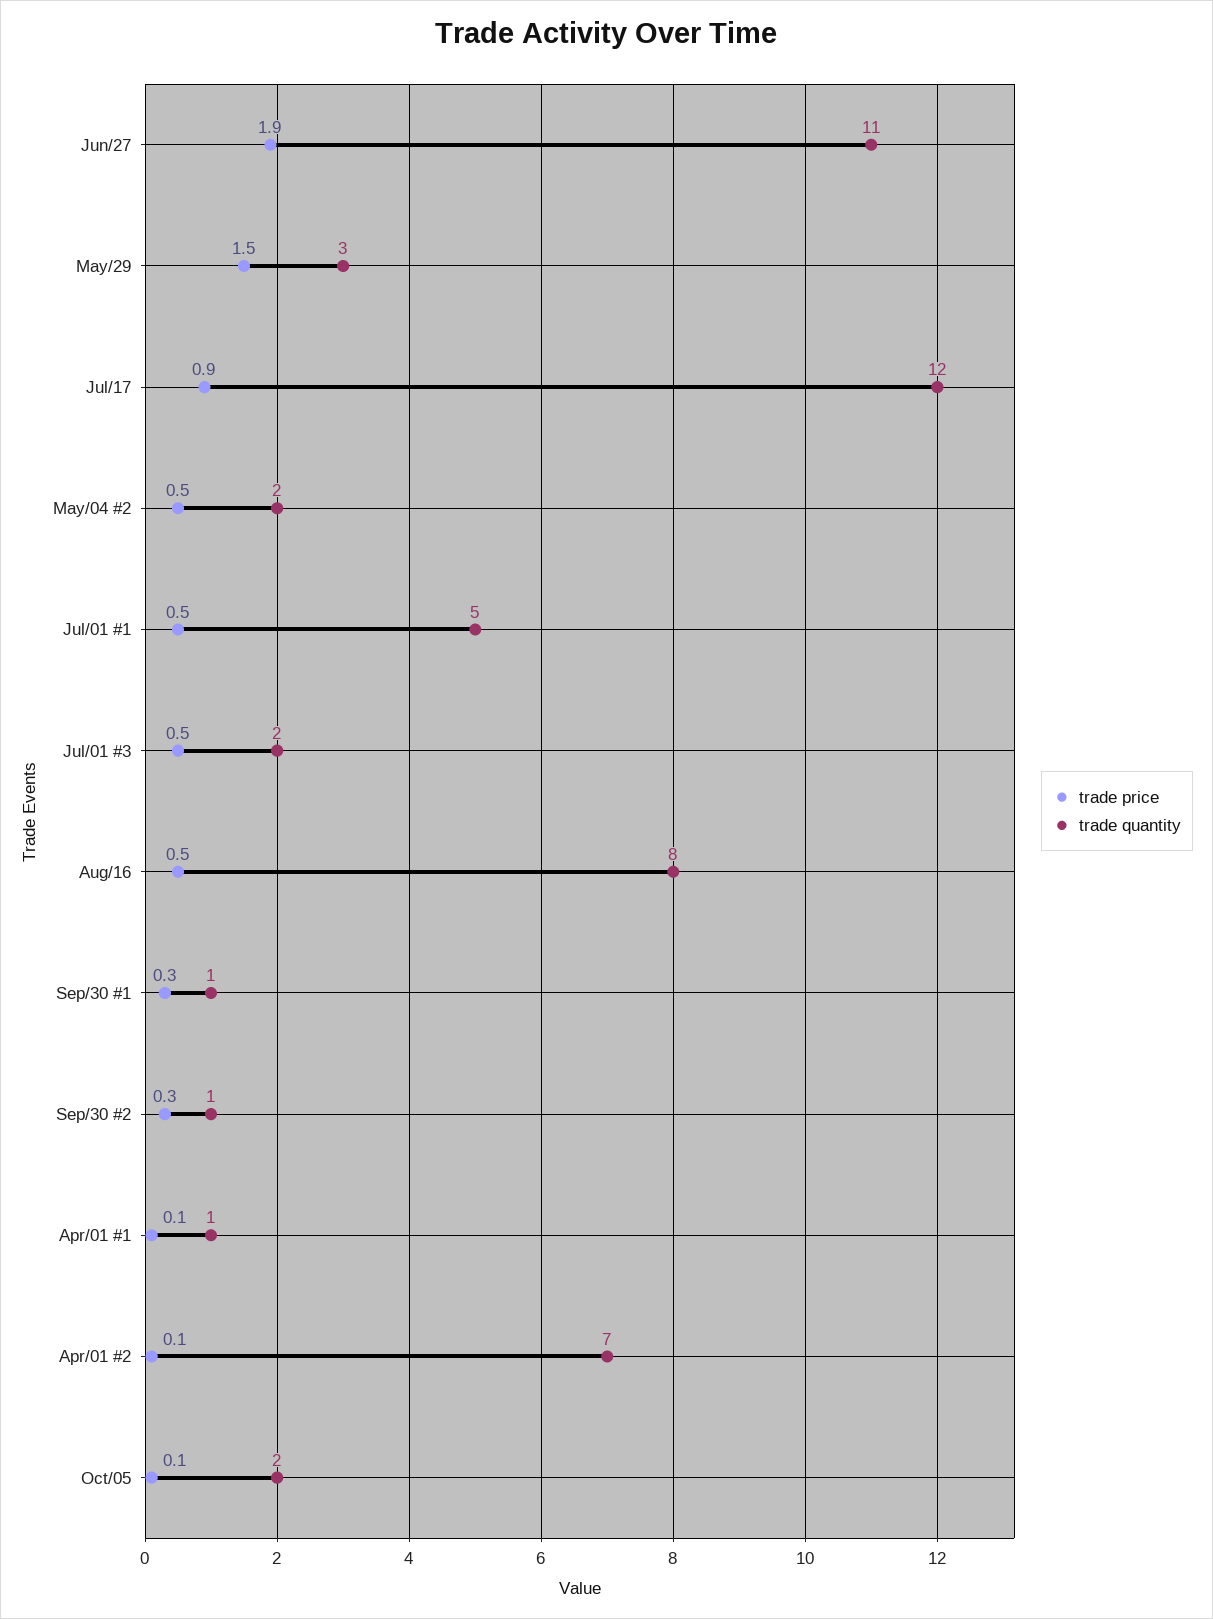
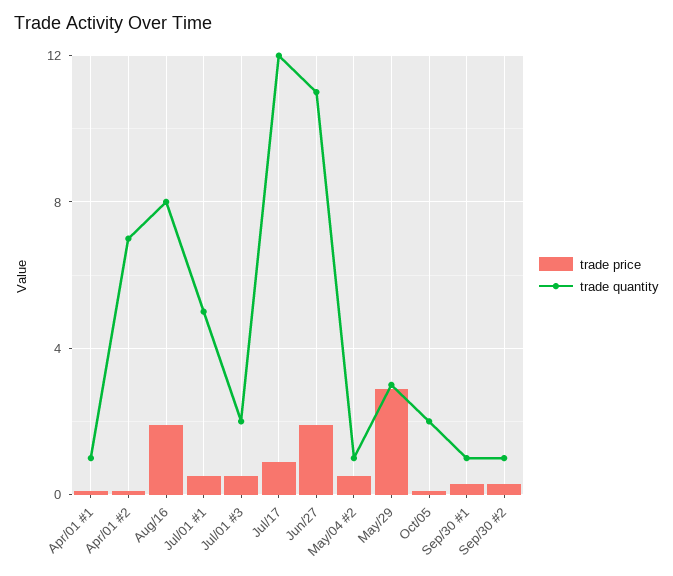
  {
    "trade price": {
      "Jun/27": 1.9,
-     "May/29": 1.5,
+     "May/29": 3,
      "Jul/17": 0.9,
      "May/04 #2": 0.5,
      "Jul/01 #1": 0.5,
      "Jul/01 #3": 0.5,
-     "Aug/16": 0.5,
+     "Aug/16": 2,
      "Sep/30 #1": 0.3,
      "Sep/30 #2": 0.3,
      "Apr/01 #1": 0.1,
      "Apr/01 #2": 0.1,
      "Oct/05": 0.1
    },
    "trade quantity": {
      "Jun/27": 11,
      "May/29": 3,
      "Jul/17": 12,
-     "May/04 #2": 2,
+     "May/04 #2": 1,
      "Jul/01 #1": 5,
      "Jul/01 #3": 2,
      "Aug/16": 8,
      "Sep/30 #1": 1,
      "Sep/30 #2": 1,
      "Apr/01 #1": 1,
      "Apr/01 #2": 7,
      "Oct/05": 2
    }
  }

